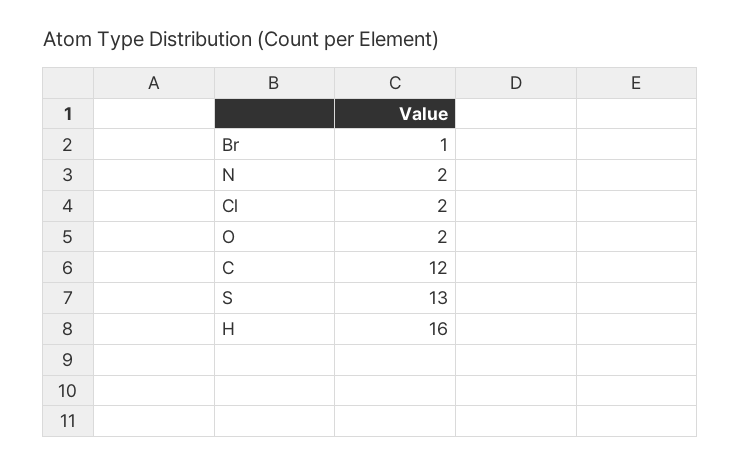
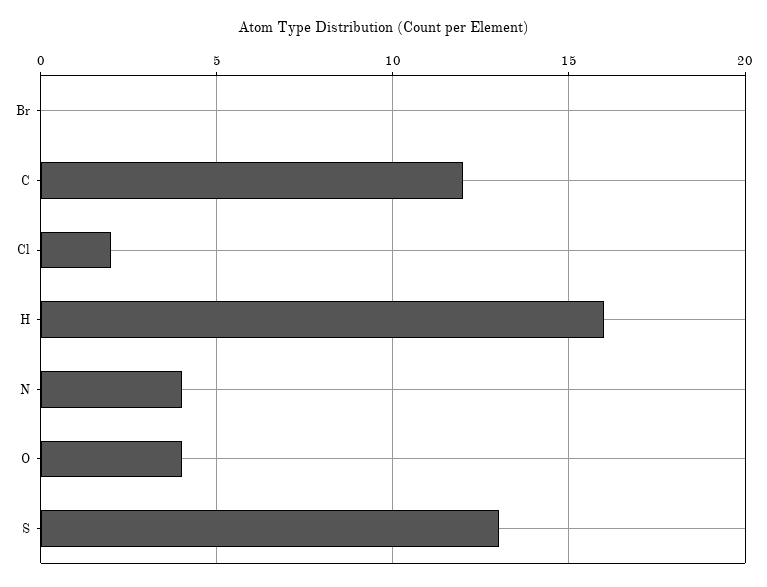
  {
-   "Br": 1,
+   "Br": 0,
-   "N": 2,
+   "N": 4,
    "Cl": 2,
-   "O": 2,
+   "O": 4,
    "C": 12,
    "S": 13,
    "H": 16
  }

